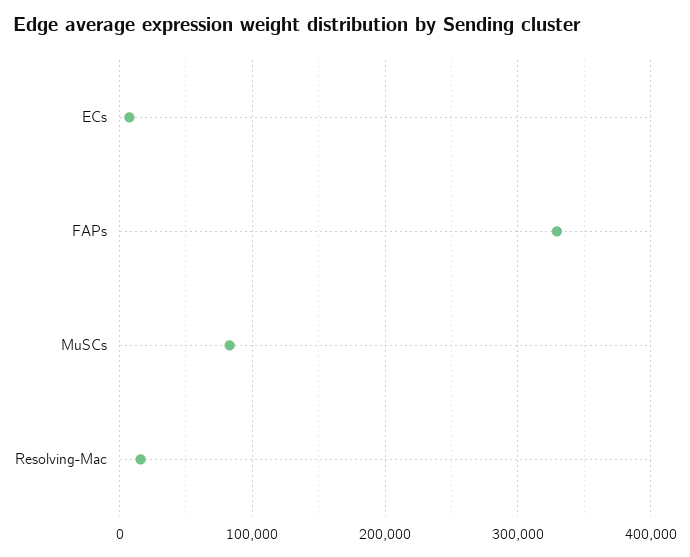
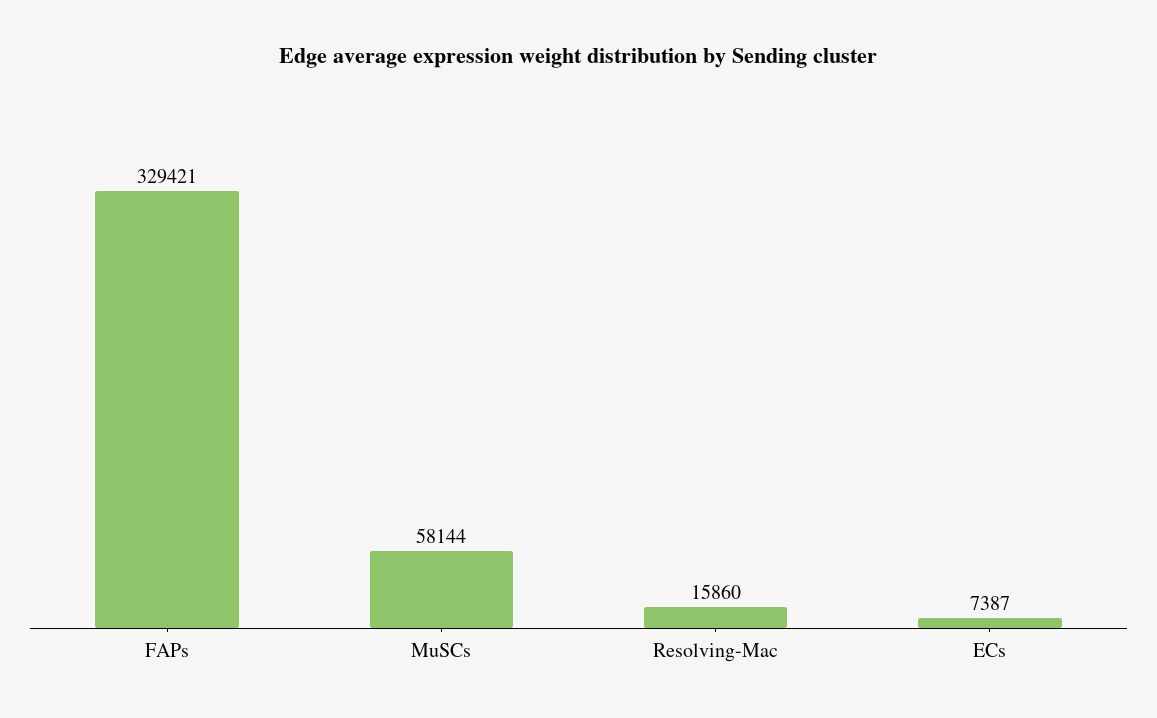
  {
    "ECs": 7387,
    "FAPs": 329421,
-   "MuSCs": 80000,
+   "MuSCs": 58144,
    "Resolving-Mac": 15860
  }

